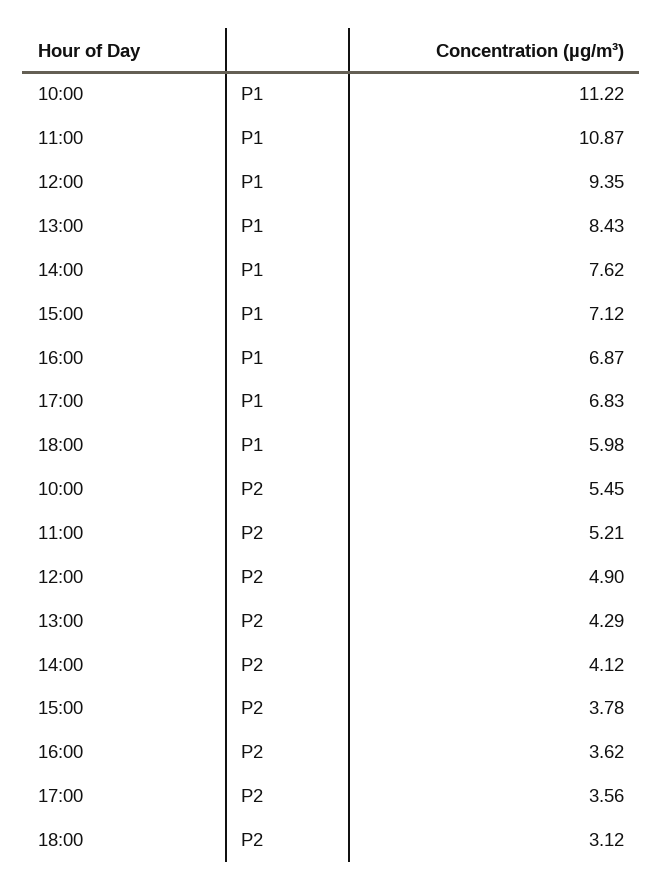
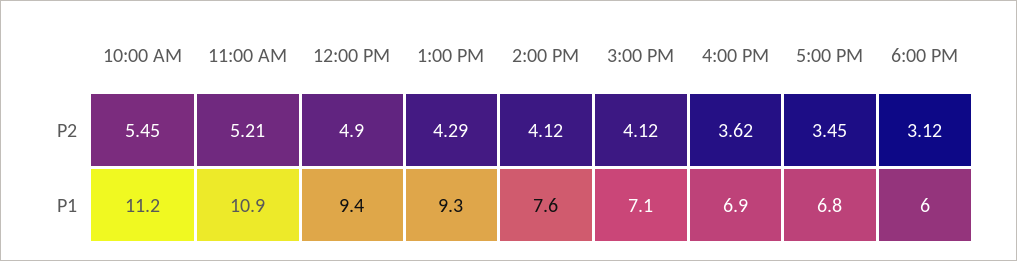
  {
    "10:00": {
      "P1": 11.22,
      "P2": 5.45
    },
    "11:00": {
      "P1": 10.87,
      "P2": 5.21
    },
    "12:00": {
      "P1": 9.35,
      "P2": 4.9
    },
    "13:00": {
-     "P1": 8.43,
+     "P1": 9.3,
      "P2": 4.29
    },
    "14:00": {
      "P1": 7.62,
      "P2": 4.12
    },
    "15:00": {
      "P1": 7.12,
-     "P2": 3.78
+     "P2": 4.12
    },
    "16:00": {
      "P1": 6.87,
      "P2": 3.62
    },
    "17:00": {
      "P1": 6.83,
-     "P2": 3.56
+     "P2": 3.45
    },
    "18:00": {
      "P1": 5.98,
      "P2": 3.12
    }
  }

